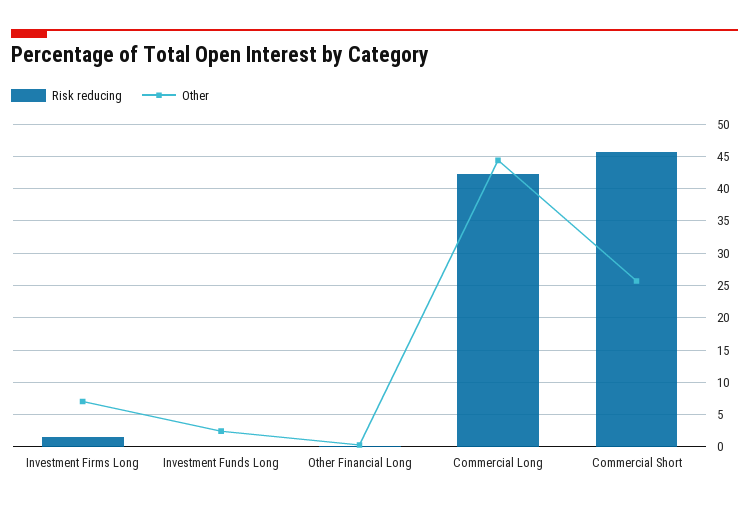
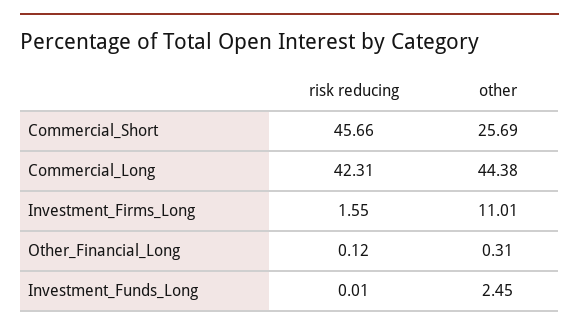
  {
    "Risk reducing": {
      "Investment Firms Long": 1.55,
      "Investment Funds Long": 0.01,
      "Other Financial Long": 0.12,
      "Commercial Long": 42.31,
      "Commercial Short": 45.66
    },
    "Other": {
-     "Investment Firms Long": 7,
+     "Investment Firms Long": 11.01,
      "Investment Funds Long": 2.45,
      "Other Financial Long": 0.31,
      "Commercial Long": 44.38,
      "Commercial Short": 25.69
    }
  }

